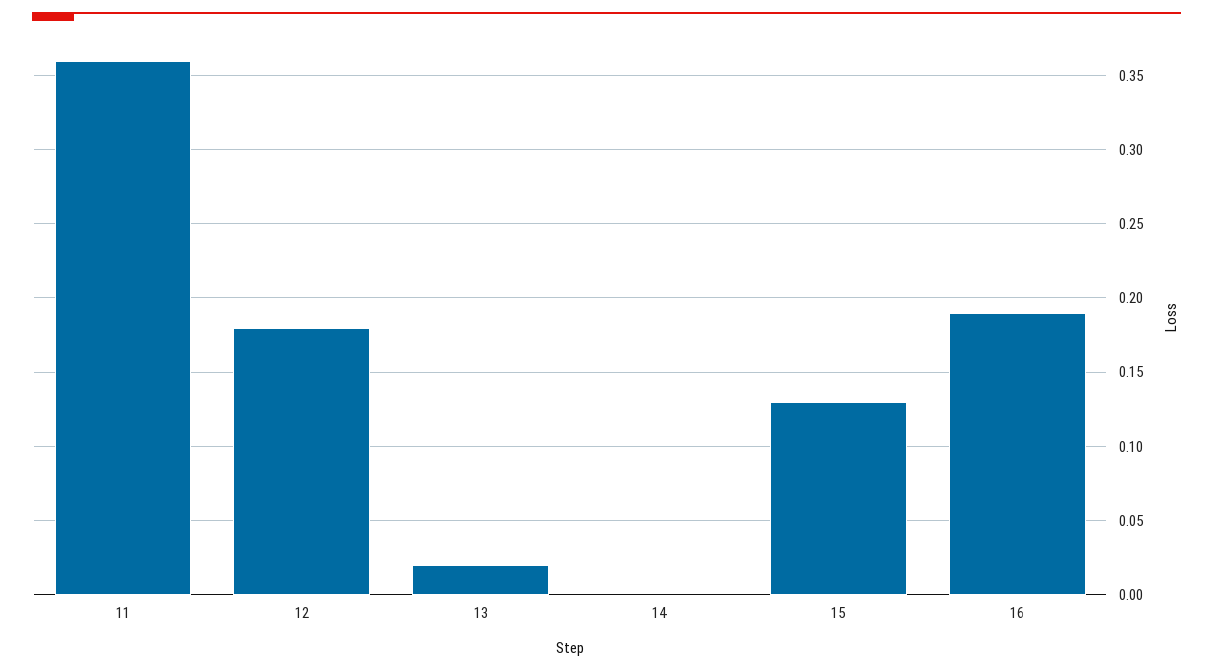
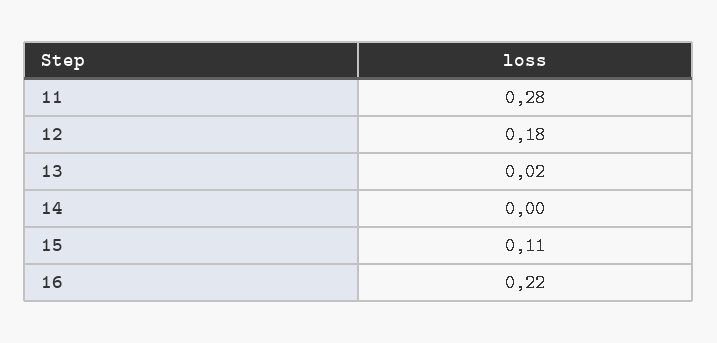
  {
-   "11": 0.36,
+   "11": 0.28,
    "12": 0.18,
    "13": 0.02,
    "14": 0,
-   "15": 0.13,
+   "15": 0.11,
-   "16": 0.19
+   "16": 0.22
  }

